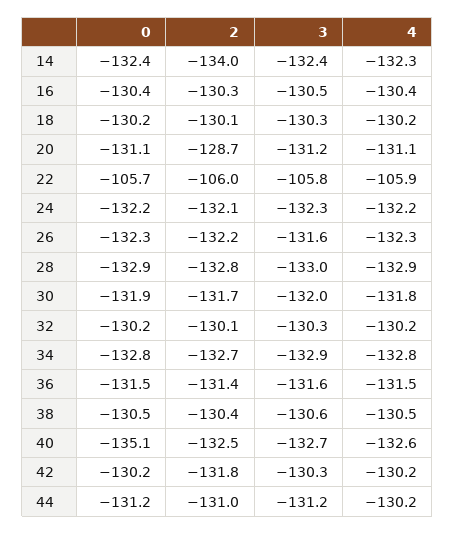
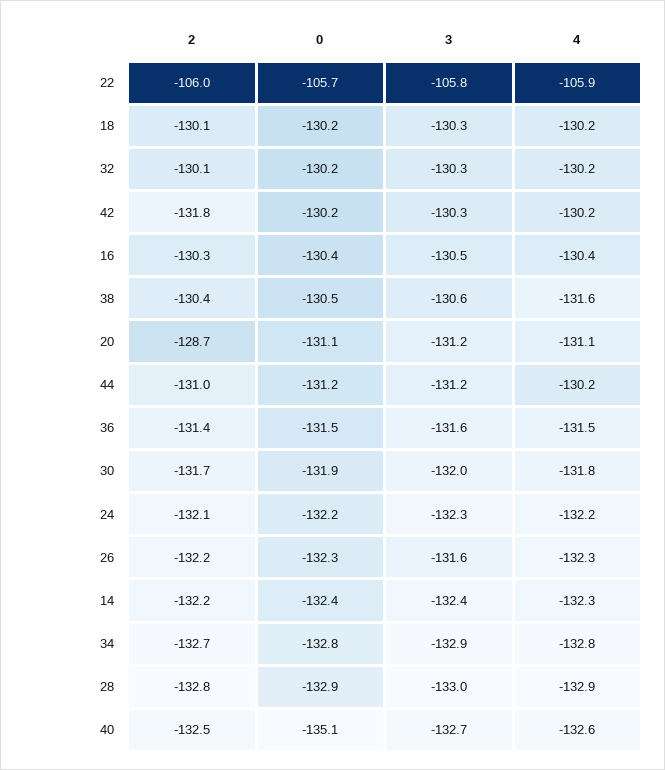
  {
    "0": {
      "14": -132.4,
      "16": -130.4,
      "18": -130.2,
      "20": -131.1,
      "22": -105.7,
      "24": -132.2,
      "26": -132.3,
      "28": -132.9,
      "30": -131.9,
      "32": -130.2,
      "34": -132.8,
      "36": -131.5,
      "38": -130.5,
      "40": -135.1,
      "42": -130.2,
      "44": -131.2
    },
    "2": {
-     "14": -134,
+     "14": -132.2,
      "16": -130.3,
      "18": -130.1,
      "20": -128.7,
      "22": -106,
      "24": -132.1,
      "26": -132.2,
      "28": -132.8,
      "30": -131.7,
      "32": -130.1,
      "34": -132.7,
      "36": -131.4,
      "38": -130.4,
      "40": -132.5,
      "42": -131.8,
      "44": -131
    },
    "3": {
      "14": -132.4,
      "16": -130.5,
      "18": -130.3,
      "20": -131.2,
      "22": -105.8,
      "24": -132.3,
      "26": -131.6,
      "28": -133,
      "30": -132,
      "32": -130.3,
      "34": -132.9,
      "36": -131.6,
      "38": -130.6,
      "40": -132.7,
      "42": -130.3,
      "44": -131.2
    },
    "4": {
      "14": -132.3,
      "16": -130.4,
      "18": -130.2,
      "20": -131.1,
      "22": -105.9,
      "24": -132.2,
      "26": -132.3,
      "28": -132.9,
      "30": -131.8,
      "32": -130.2,
      "34": -132.8,
      "36": -131.5,
-     "38": -130.5,
+     "38": -131.6,
      "40": -132.6,
      "42": -130.2,
      "44": -130.2
    }
  }

